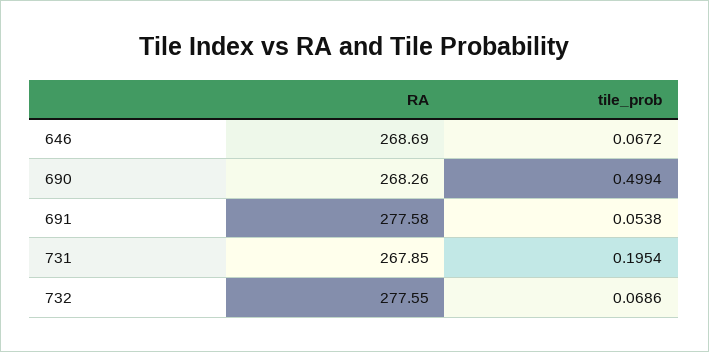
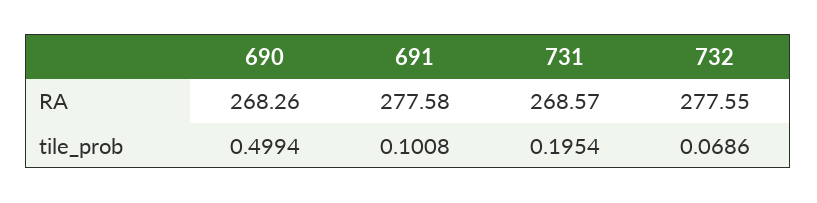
  {
    "RA": {
-     "646": 268.69,
      "690": 268.26,
      "691": 277.58,
-     "731": 267.85,
+     "731": 268.57,
      "732": 277.55
    },
    "tile_prob": {
-     "646": 0.0672,
      "690": 0.4994,
-     "691": 0.0538,
+     "691": 0.1008,
      "731": 0.1954,
      "732": 0.0686
    }
  }

